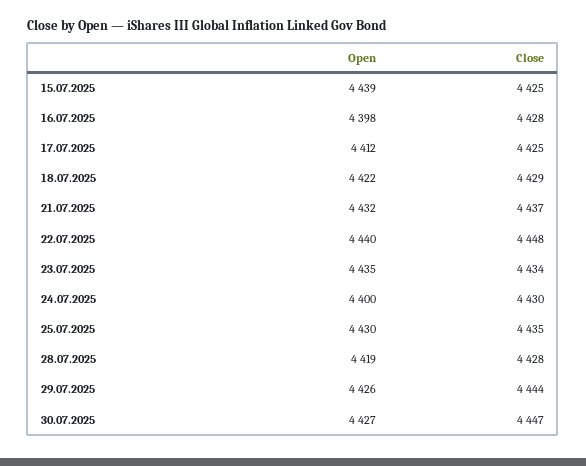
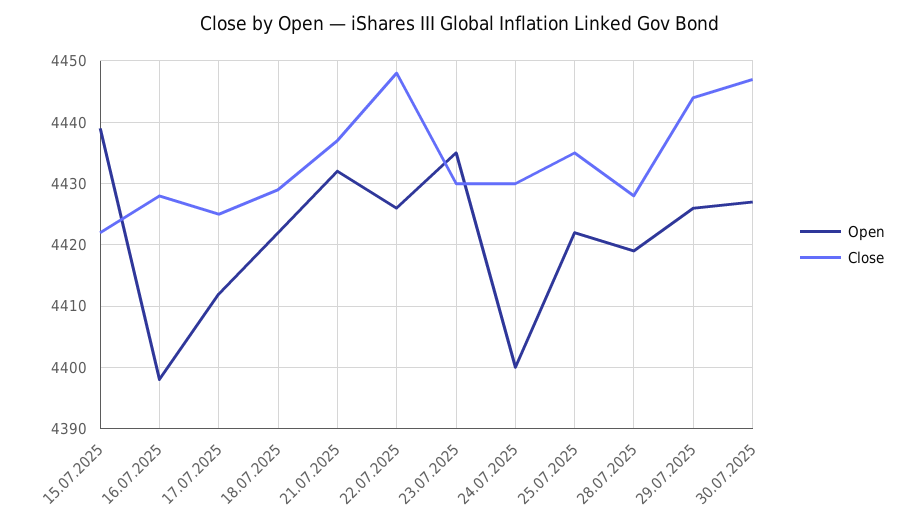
  {
    "Open": {
      "15.07.2025": 4439,
      "16.07.2025": 4398,
      "17.07.2025": 4412,
      "18.07.2025": 4422,
      "21.07.2025": 4432,
-     "22.07.2025": 4440,
+     "22.07.2025": 4426,
      "23.07.2025": 4435,
      "24.07.2025": 4400,
-     "25.07.2025": 4430,
+     "25.07.2025": 4422,
      "28.07.2025": 4419,
      "29.07.2025": 4426,
      "30.07.2025": 4427
    },
    "Close": {
-     "15.07.2025": 4425,
+     "15.07.2025": 4422,
      "16.07.2025": 4428,
      "17.07.2025": 4425,
      "18.07.2025": 4429,
      "21.07.2025": 4437,
      "22.07.2025": 4448,
-     "23.07.2025": 4434,
+     "23.07.2025": 4430,
      "24.07.2025": 4430,
      "25.07.2025": 4435,
      "28.07.2025": 4428,
      "29.07.2025": 4444,
      "30.07.2025": 4447
    }
  }

